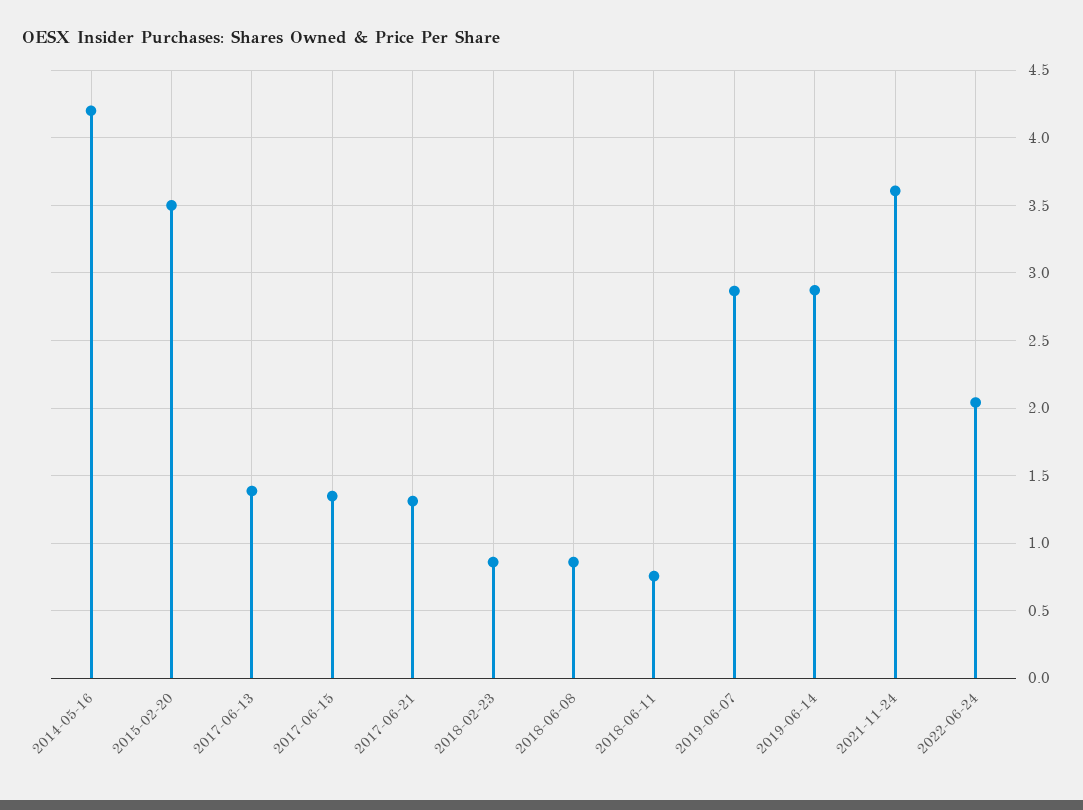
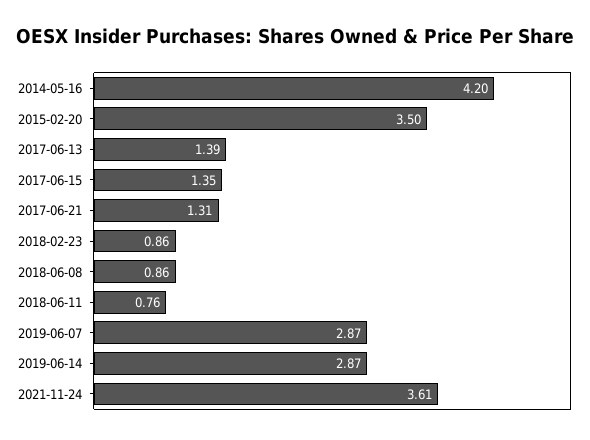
  {
    "2014-05-16": 4.2,
    "2015-02-20": 3.5,
    "2017-06-13": 1.39,
    "2017-06-15": 1.35,
    "2017-06-21": 1.31,
    "2018-02-23": 0.86,
    "2018-06-08": 0.86,
    "2018-06-11": 0.76,
    "2019-06-07": 2.87,
    "2019-06-14": 2.87,
-   "2021-11-24": 3.61,
+   "2021-11-24": 3.61
-   "2022-06-24": 2.05
  }

